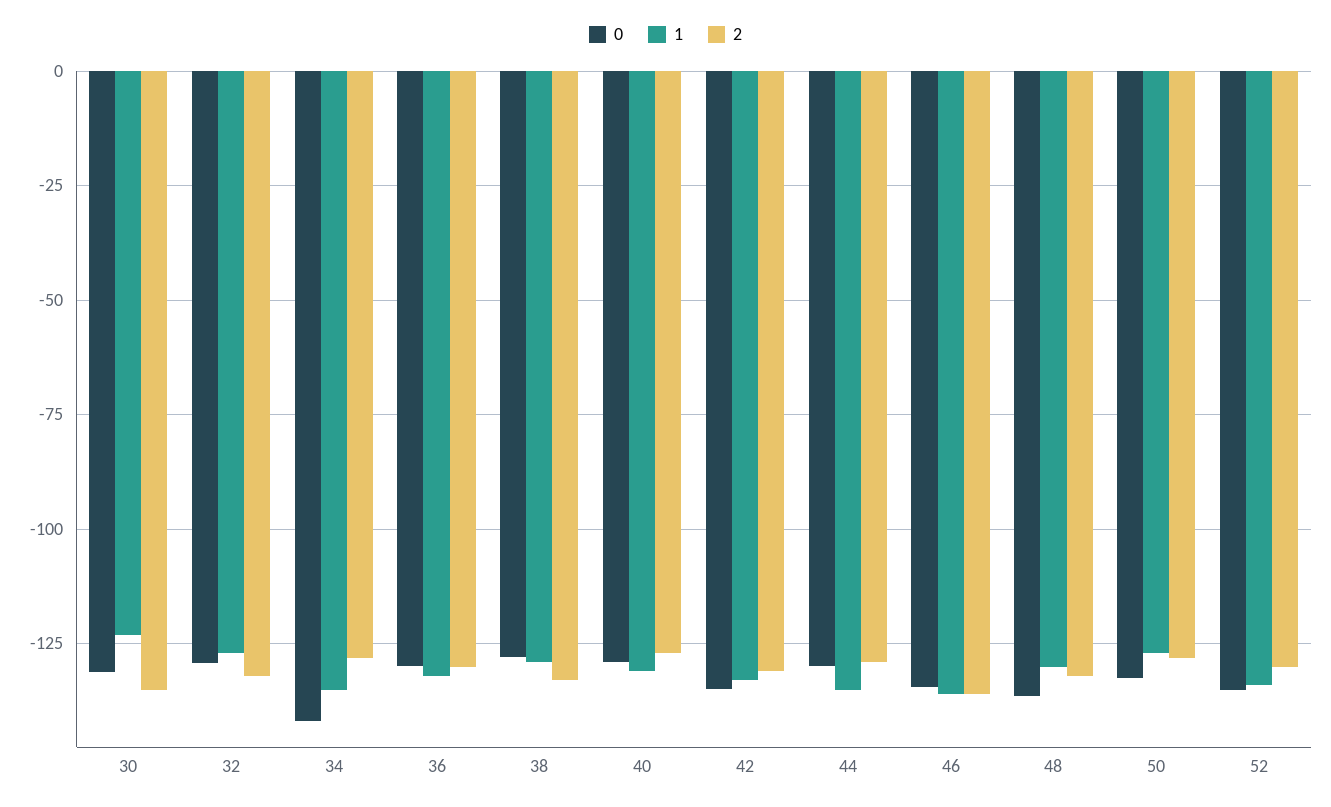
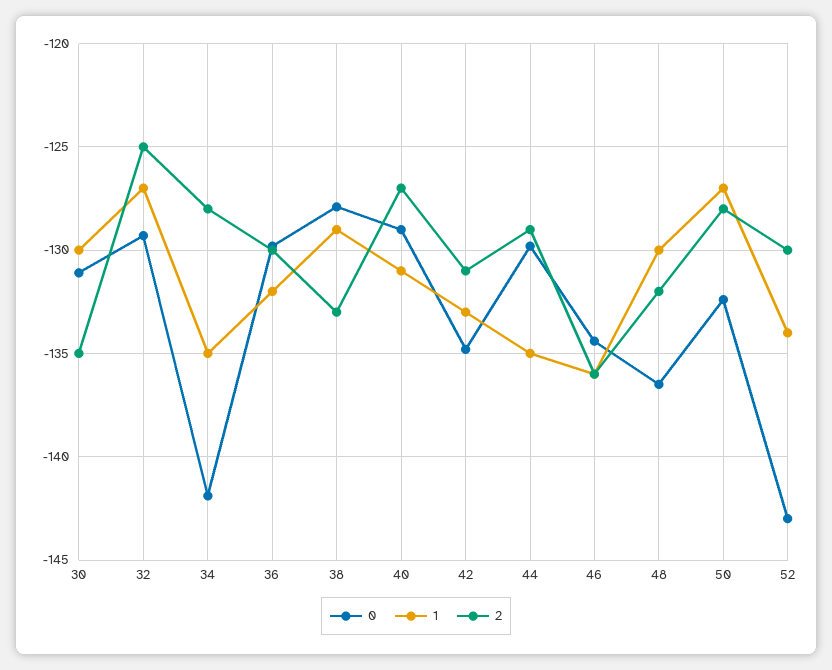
  {
    "0": {
      "30": -131,
      "32": -129.5,
      "34": -142,
      "36": -130,
      "38": -128,
      "40": -129,
      "42": -135,
      "44": -130,
      "46": -134.5,
      "48": -136.5,
      "50": -132.5,
-     "52": -135
+     "52": -143
    },
    "1": {
-     "30": -122.5,
+     "30": -130,
      "32": -127,
      "34": -135,
      "36": -132,
      "38": -129,
      "40": -131,
      "42": -133,
      "44": -135,
      "46": -136,
      "48": -130,
      "50": -127,
      "52": -134
    },
    "2": {
      "30": -135,
-     "32": -132.5,
+     "32": -125,
      "34": -128,
      "36": -130,
      "38": -133,
      "40": -127,
      "42": -131,
      "44": -129,
      "46": -136,
      "48": -132,
      "50": -128,
      "52": -130
    }
  }

